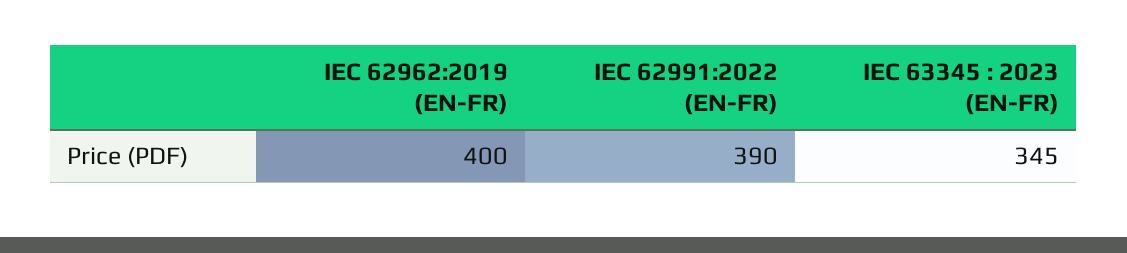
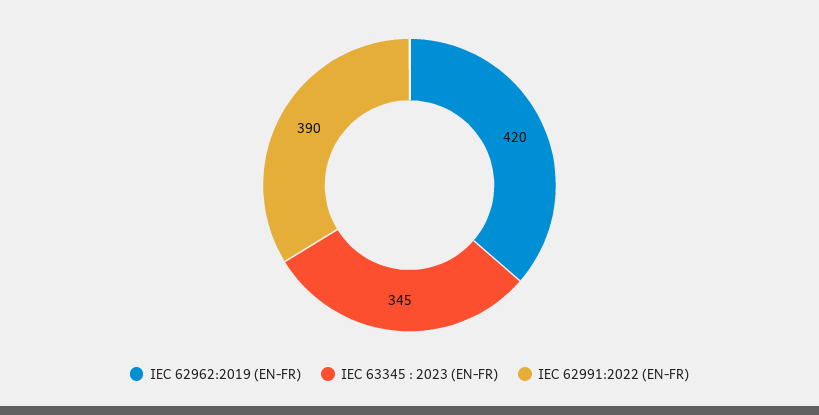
  {
-   "IEC 62962:2019 (EN-FR)": 400,
+   "IEC 62962:2019 (EN-FR)": 420,
    "IEC 62991:2022 (EN-FR)": 390,
    "IEC 63345 : 2023 (EN-FR)": 345
  }

